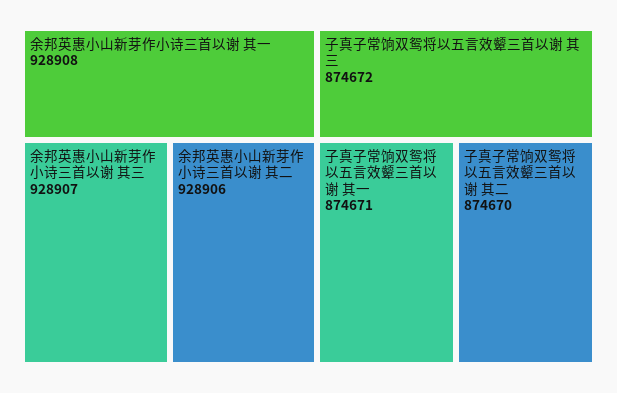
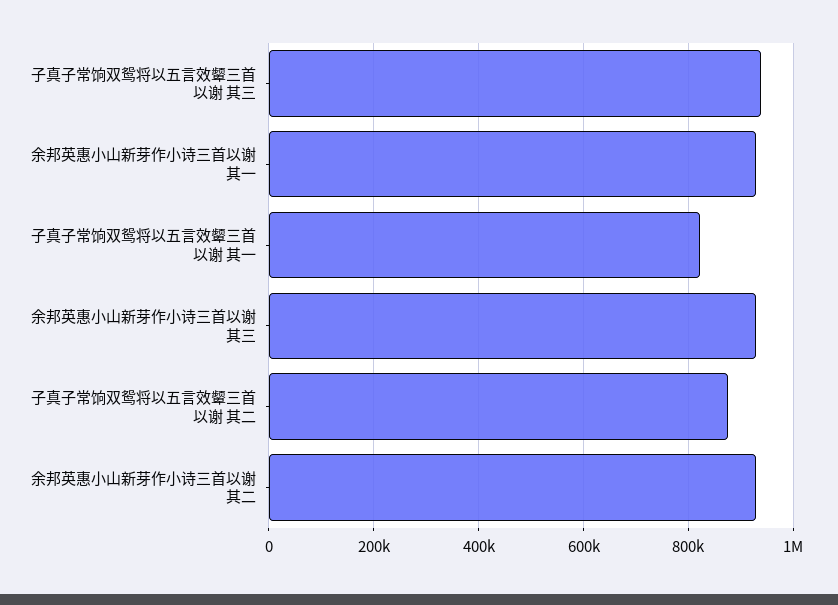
  {
    "余邦英惠小山新芽作小诗三首以谢 其一": 928908,
    "余邦英惠小山新芽作小诗三首以谢 其三": 928907,
    "余邦英惠小山新芽作小诗三首以谢 其二": 928906,
-   "子真子常饷双鸳将以五言效颦三首以谢 其三": 874672,
+   "子真子常饷双鸳将以五言效颦三首以谢 其三": 940000,
-   "子真子常饷双鸳将以五言效颦三首以谢 其一": 874671,
+   "子真子常饷双鸳将以五言效颦三首以谢 其一": 820000,
    "子真子常饷双鸳将以五言效颦三首以谢 其二": 874670
  }

